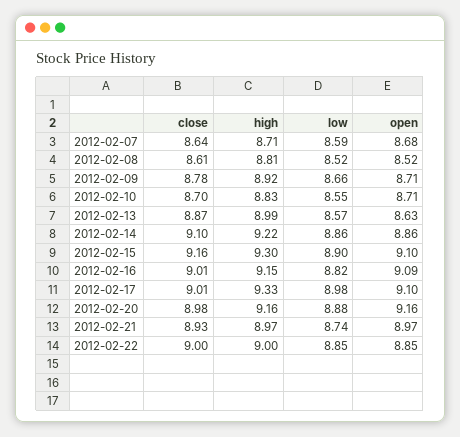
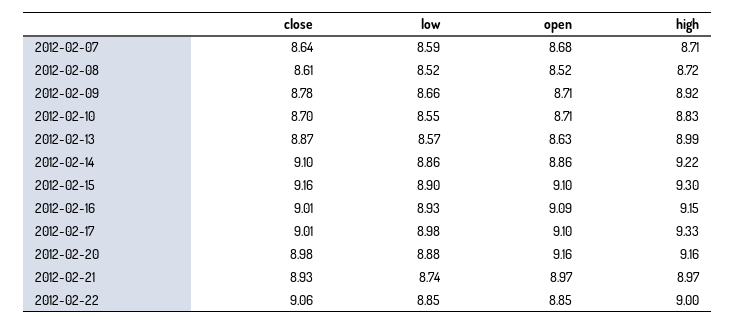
  {
    "close": {
      "2012-02-07": 8.64,
      "2012-02-08": 8.61,
      "2012-02-09": 8.78,
      "2012-02-10": 8.7,
      "2012-02-13": 8.87,
      "2012-02-14": 9.1,
      "2012-02-15": 9.16,
      "2012-02-16": 9.01,
      "2012-02-17": 9.01,
      "2012-02-20": 8.98,
      "2012-02-21": 8.93,
-     "2012-02-22": 9
+     "2012-02-22": 9.06
    },
    "high": {
      "2012-02-07": 8.71,
-     "2012-02-08": 8.81,
+     "2012-02-08": 8.72,
      "2012-02-09": 8.92,
      "2012-02-10": 8.83,
      "2012-02-13": 8.99,
      "2012-02-14": 9.22,
      "2012-02-15": 9.3,
      "2012-02-16": 9.15,
      "2012-02-17": 9.33,
      "2012-02-20": 9.16,
      "2012-02-21": 8.97,
      "2012-02-22": 9
    },
    "low": {
      "2012-02-07": 8.59,
      "2012-02-08": 8.52,
      "2012-02-09": 8.66,
      "2012-02-10": 8.55,
      "2012-02-13": 8.57,
      "2012-02-14": 8.86,
      "2012-02-15": 8.9,
-     "2012-02-16": 8.82,
+     "2012-02-16": 8.93,
      "2012-02-17": 8.98,
      "2012-02-20": 8.88,
      "2012-02-21": 8.74,
      "2012-02-22": 8.85
    },
    "open": {
      "2012-02-07": 8.68,
      "2012-02-08": 8.52,
      "2012-02-09": 8.71,
      "2012-02-10": 8.71,
      "2012-02-13": 8.63,
      "2012-02-14": 8.86,
      "2012-02-15": 9.1,
      "2012-02-16": 9.09,
      "2012-02-17": 9.1,
      "2012-02-20": 9.16,
      "2012-02-21": 8.97,
      "2012-02-22": 8.85
    }
  }

